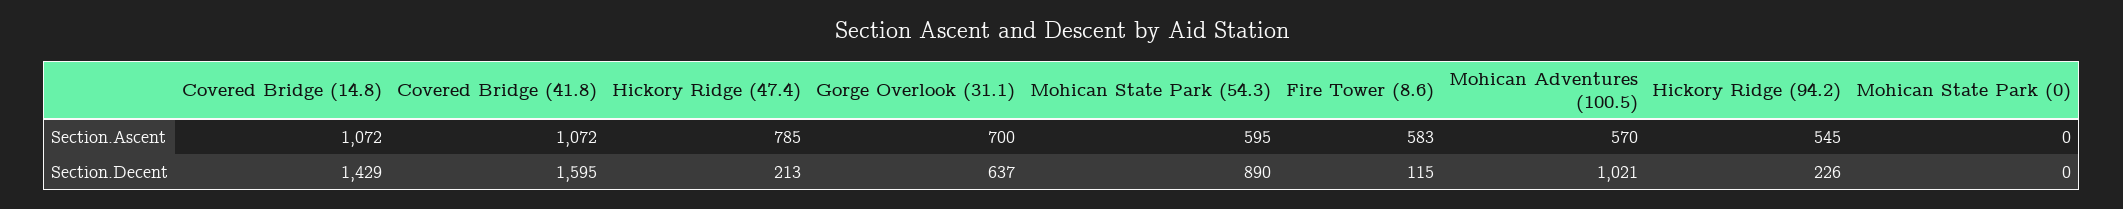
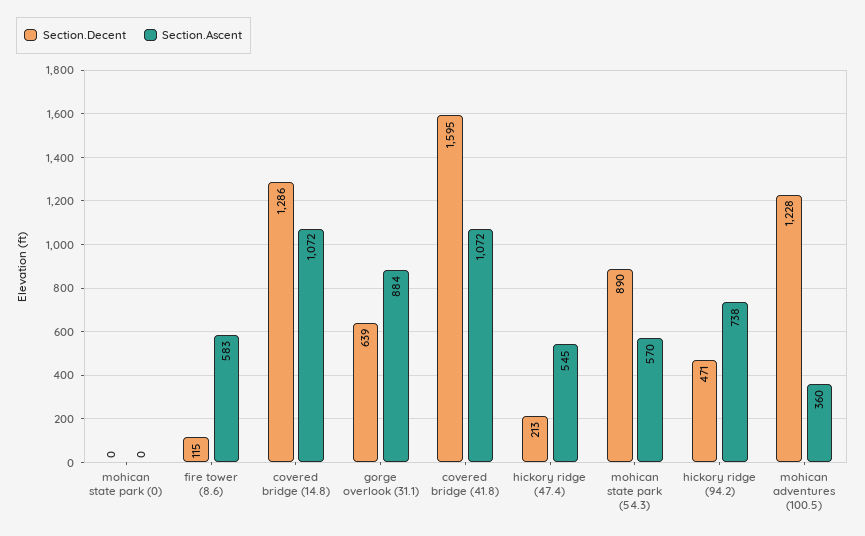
  {
    "Section.Ascent": {
      "Covered Bridge (14.8)": 1072,
      "Covered Bridge (41.8)": 1072,
-     "Hickory Ridge (47.4)": 785,
+     "Hickory Ridge (47.4)": 545,
-     "Gorge Overlook (31.1)": 700,
+     "Gorge Overlook (31.1)": 884,
-     "Mohican State Park (54.3)": 595,
+     "Mohican State Park (54.3)": 570,
      "Fire Tower (8.6)": 583,
-     "Mohican Adventures (100.5)": 570,
+     "Mohican Adventures (100.5)": 360,
-     "Hickory Ridge (94.2)": 545,
+     "Hickory Ridge (94.2)": 738,
      "Mohican State Park (0)": 0
    },
    "Section.Decent": {
-     "Covered Bridge (14.8)": 1429,
+     "Covered Bridge (14.8)": 1286,
      "Covered Bridge (41.8)": 1595,
      "Hickory Ridge (47.4)": 213,
-     "Gorge Overlook (31.1)": 637,
+     "Gorge Overlook (31.1)": 639,
      "Mohican State Park (54.3)": 890,
      "Fire Tower (8.6)": 115,
-     "Mohican Adventures (100.5)": 1021,
+     "Mohican Adventures (100.5)": 1228,
-     "Hickory Ridge (94.2)": 226,
+     "Hickory Ridge (94.2)": 471,
      "Mohican State Park (0)": 0
    }
  }

